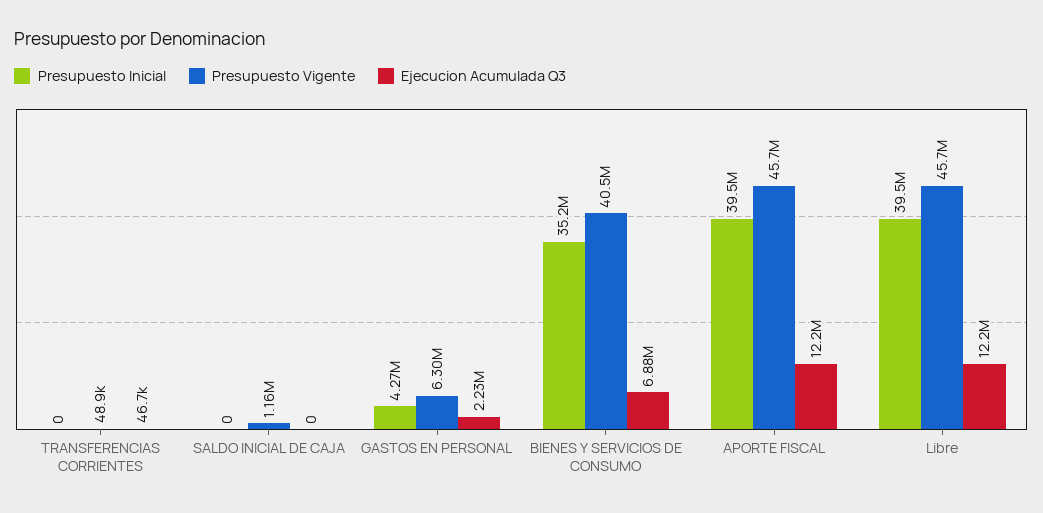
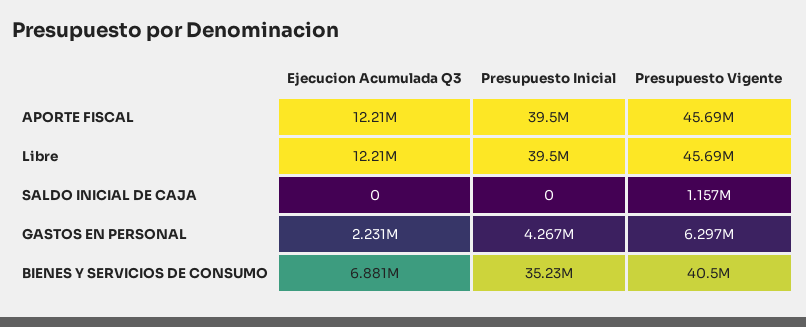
  {
    "Presupuesto Inicial": {
-     "TRANSFERENCIAS CORRIENTES": 0,
      "SALDO INICIAL DE CAJA": 0,
      "GASTOS EN PERSONAL": 4267000,
      "BIENES Y SERVICIOS DE CONSUMO": 35230000,
      "APORTE FISCAL": 39500000,
      "Libre": 39500000
    },
    "Presupuesto Vigente": {
-     "TRANSFERENCIAS CORRIENTES": 48900,
      "SALDO INICIAL DE CAJA": 1157000,
      "GASTOS EN PERSONAL": 6297000,
      "BIENES Y SERVICIOS DE CONSUMO": 40500000,
      "APORTE FISCAL": 45690000,
      "Libre": 45690000
    },
    "Ejecucion Acumulada Q3": {
-     "TRANSFERENCIAS CORRIENTES": 46700,
      "SALDO INICIAL DE CAJA": 0,
      "GASTOS EN PERSONAL": 2231000,
      "BIENES Y SERVICIOS DE CONSUMO": 6881000,
      "APORTE FISCAL": 12210000,
      "Libre": 12210000
    }
  }

